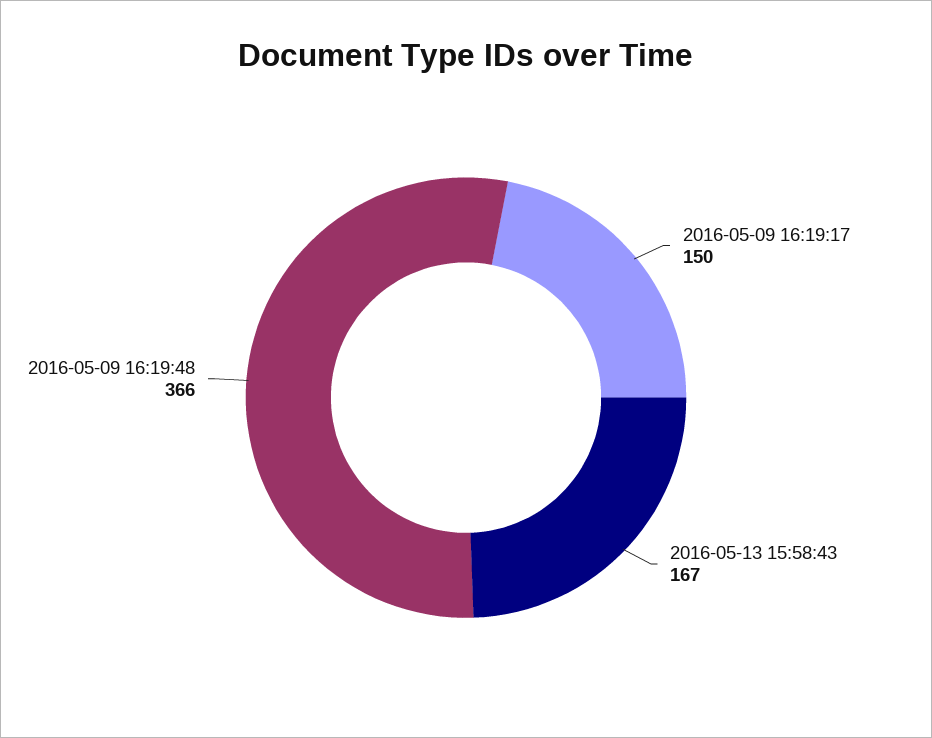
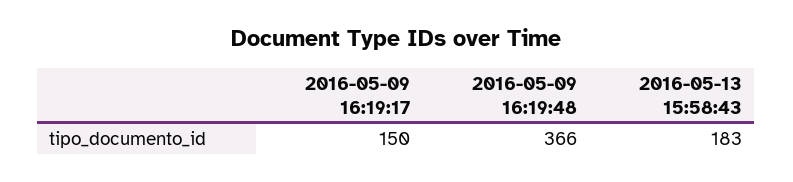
  {
    "2016-05-09 16:19:17": 150,
-   "2016-05-13 15:58:43": 167,
+   "2016-05-13 15:58:43": 183,
    "2016-05-09 16:19:48": 366
  }

